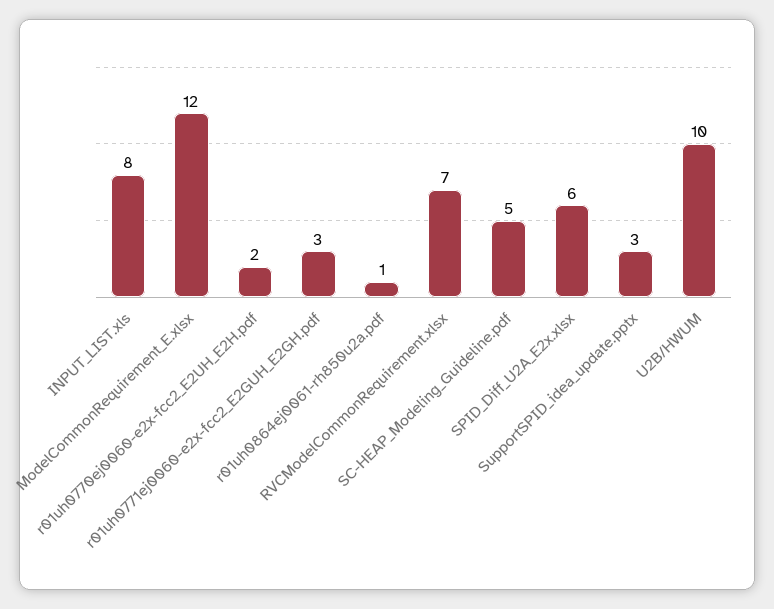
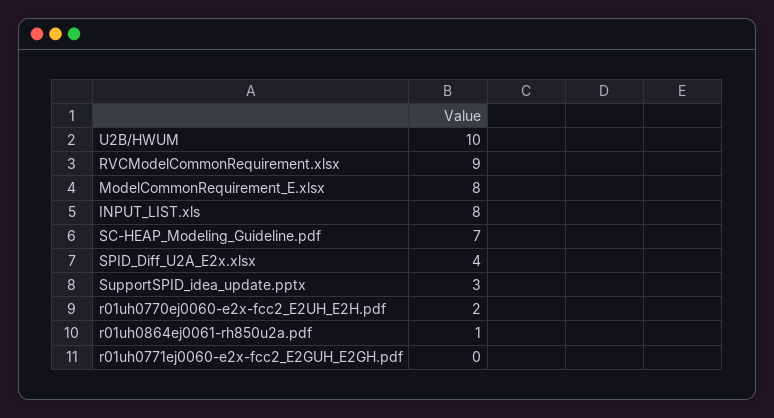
  {
    "INPUT_LIST.xls": 8,
-   "ModelCommonRequirement_E.xlsx": 12,
+   "ModelCommonRequirement_E.xlsx": 8,
    "r01uh0770ej0060-e2x-fcc2_E2UH_E2H.pdf": 2,
-   "r01uh0771ej0060-e2x-fcc2_E2GUH_E2GH.pdf": 3,
+   "r01uh0771ej0060-e2x-fcc2_E2GUH_E2GH.pdf": 0,
    "r01uh0864ej0061-rh850u2a.pdf": 1,
-   "RVCModelCommonRequirement.xlsx": 7,
+   "RVCModelCommonRequirement.xlsx": 9,
-   "SC-HEAP_Modeling_Guideline.pdf": 5,
+   "SC-HEAP_Modeling_Guideline.pdf": 7,
-   "SPID_Diff_U2A_E2x.xlsx": 6,
+   "SPID_Diff_U2A_E2x.xlsx": 4,
    "SupportSPID_idea_update.pptx": 3,
    "U2B/HWUM": 10
  }

